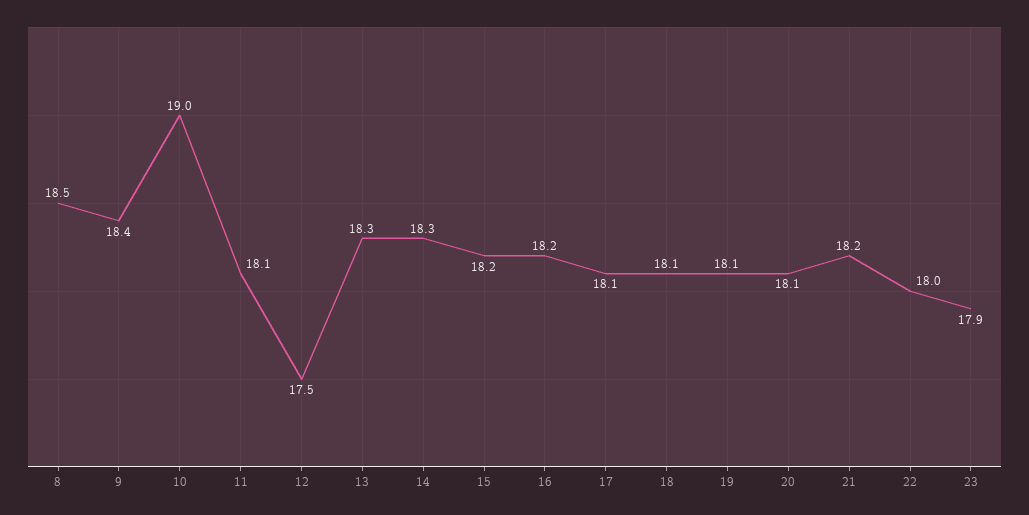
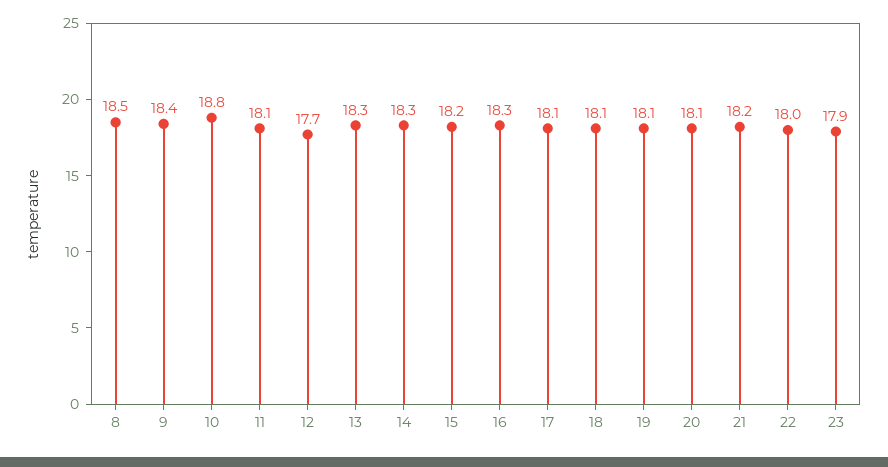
  {
    "8": 18.5,
    "9": 18.4,
-   "10": 19,
+   "10": 18.8,
    "11": 18.1,
-   "12": 17.5,
+   "12": 17.7,
    "13": 18.3,
    "14": 18.3,
    "15": 18.2,
-   "16": 18.2,
+   "16": 18.3,
    "17": 18.1,
    "18": 18.1,
    "19": 18.1,
    "20": 18.1,
    "21": 18.2,
    "22": 18,
    "23": 17.9
  }

